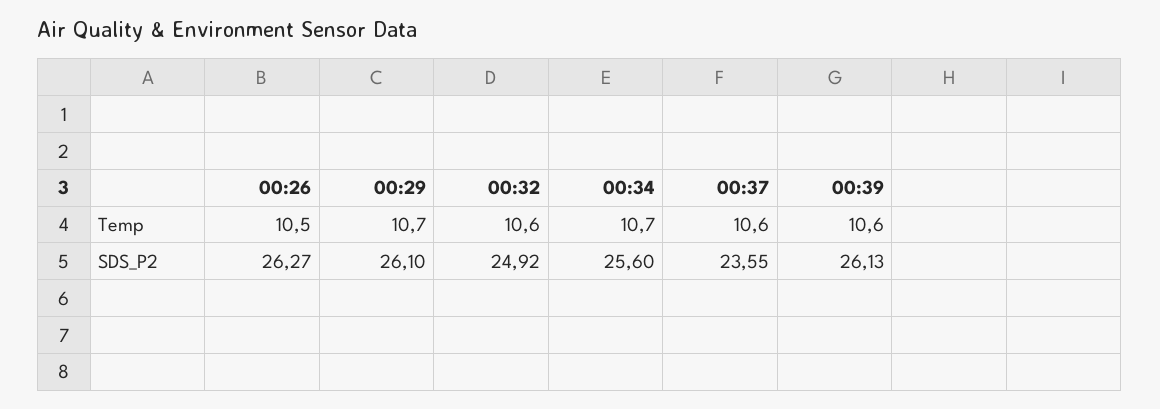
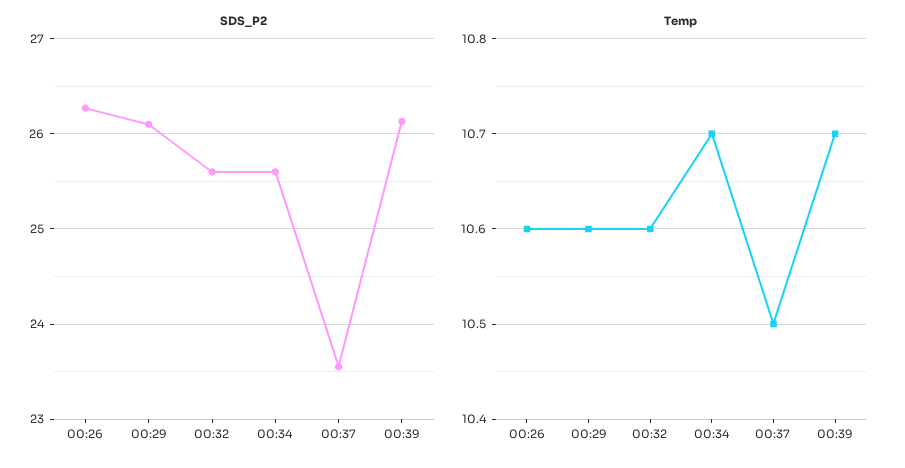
  {
    "Temp": {
-     "00:26": 10.5,
+     "00:26": 10.6,
-     "00:29": 10.7,
+     "00:29": 10.6,
      "00:32": 10.6,
      "00:34": 10.7,
-     "00:37": 10.6,
+     "00:37": 10.5,
-     "00:39": 10.6
+     "00:39": 10.7
    },
    "SDS_P2": {
      "00:26": 26.27,
      "00:29": 26.1,
-     "00:32": 24.92,
+     "00:32": 25.6,
      "00:34": 25.6,
      "00:37": 23.55,
      "00:39": 26.13
    }
  }

